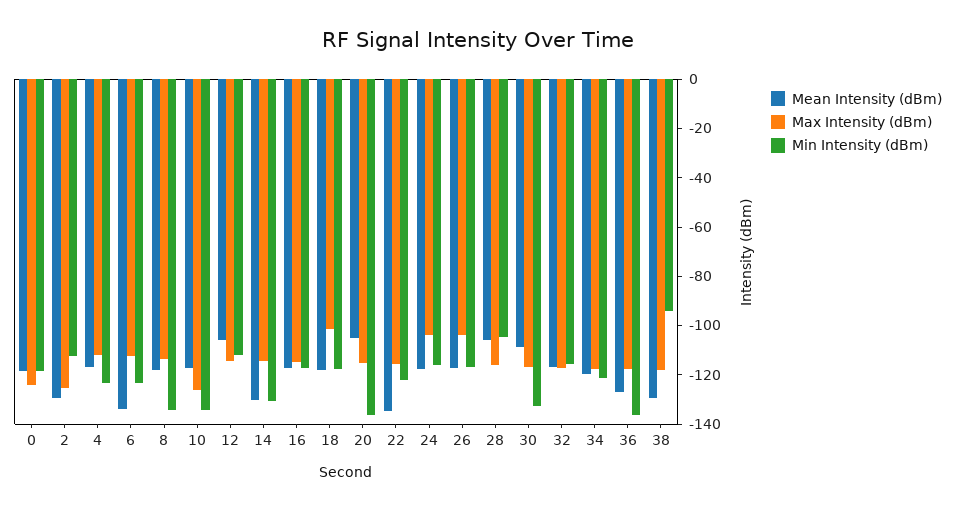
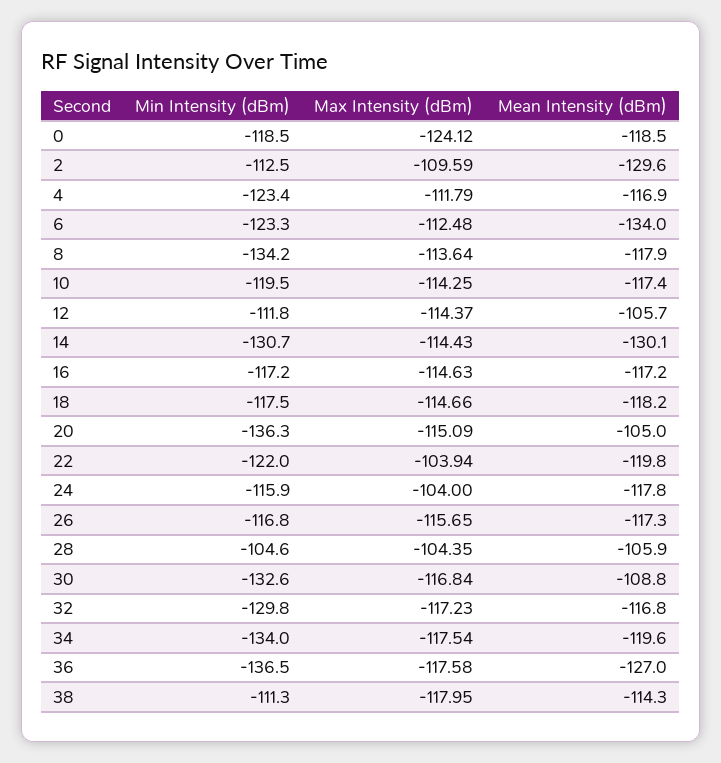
  {
    "Mean Intensity (dBm)": {
      "0": -118.5,
      "2": -129.6,
      "4": -116.9,
      "6": -134,
      "8": -117.9,
      "10": -117.4,
      "12": -105.7,
      "14": -130.1,
      "16": -117.2,
      "18": -118.2,
      "20": -105,
-     "22": -135,
+     "22": -119.8,
      "24": -117.8,
      "26": -117.3,
      "28": -105.9,
      "30": -108.8,
      "32": -116.8,
      "34": -119.6,
      "36": -127,
-     "38": -130
+     "38": -114.3
    },
    "Max Intensity (dBm)": {
      "0": -124.12,
-     "2": -125,
+     "2": -109.59,
      "4": -111.79,
      "6": -112.48,
      "8": -113.64,
-     "10": -125,
+     "10": -114.25,
      "12": -114.37,
      "14": -114.43,
      "16": -114.63,
-     "18": -100,
+     "18": -114.66,
      "20": -115.09,
-     "22": -115,
+     "22": -103.94,
      "24": -104,
-     "26": -105,
+     "26": -115.65,
-     "28": -115,
+     "28": -104.35,
      "30": -116.84,
      "32": -117.23,
      "34": -117.54,
      "36": -117.58,
      "38": -117.95
    },
    "Min Intensity (dBm)": {
      "0": -118.5,
      "2": -112.5,
      "4": -123.4,
      "6": -123.3,
      "8": -134.2,
-     "10": -135,
+     "10": -119.5,
      "12": -111.8,
      "14": -130.7,
      "16": -117.2,
      "18": -117.5,
      "20": -136.3,
      "22": -122,
      "24": -115.9,
      "26": -116.8,
      "28": -104.6,
      "30": -132.6,
-     "32": -115,
+     "32": -129.8,
-     "34": -120,
+     "34": -134,
      "36": -136.5,
-     "38": -95
+     "38": -111.3
    }
  }

